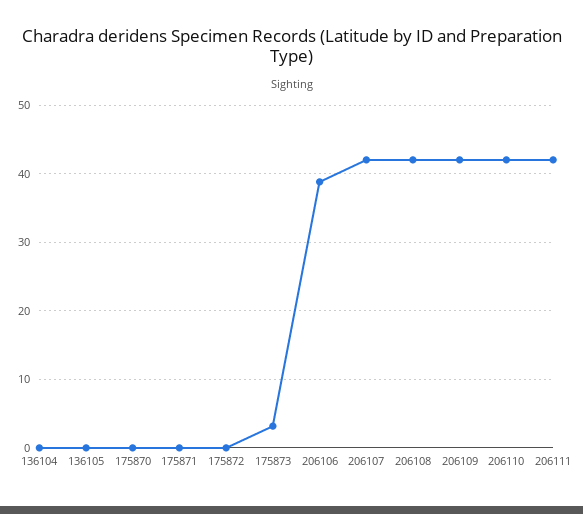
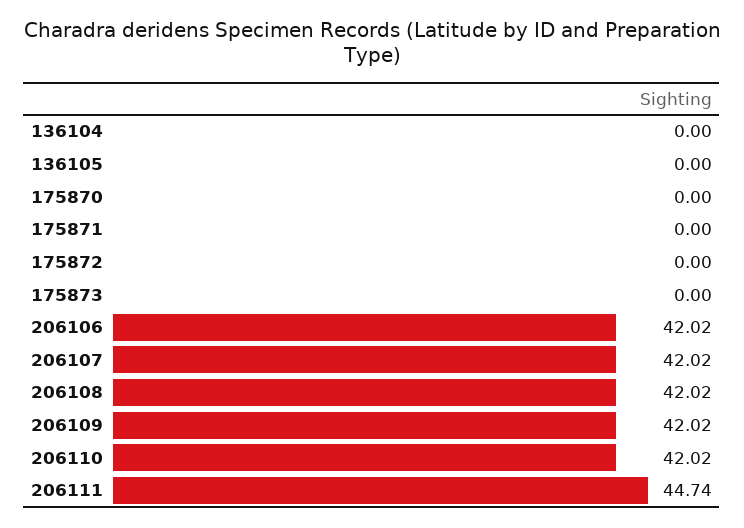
  {
    "136104": 0,
    "136105": 0,
    "175870": 0,
    "175871": 0,
    "175872": 0,
-   "175873": 3,
+   "175873": 0,
-   "206106": 39,
+   "206106": 42.02,
    "206107": 42.02,
    "206108": 42.02,
    "206109": 42.02,
    "206110": 42.02,
-   "206111": 42
+   "206111": 44.74
  }

